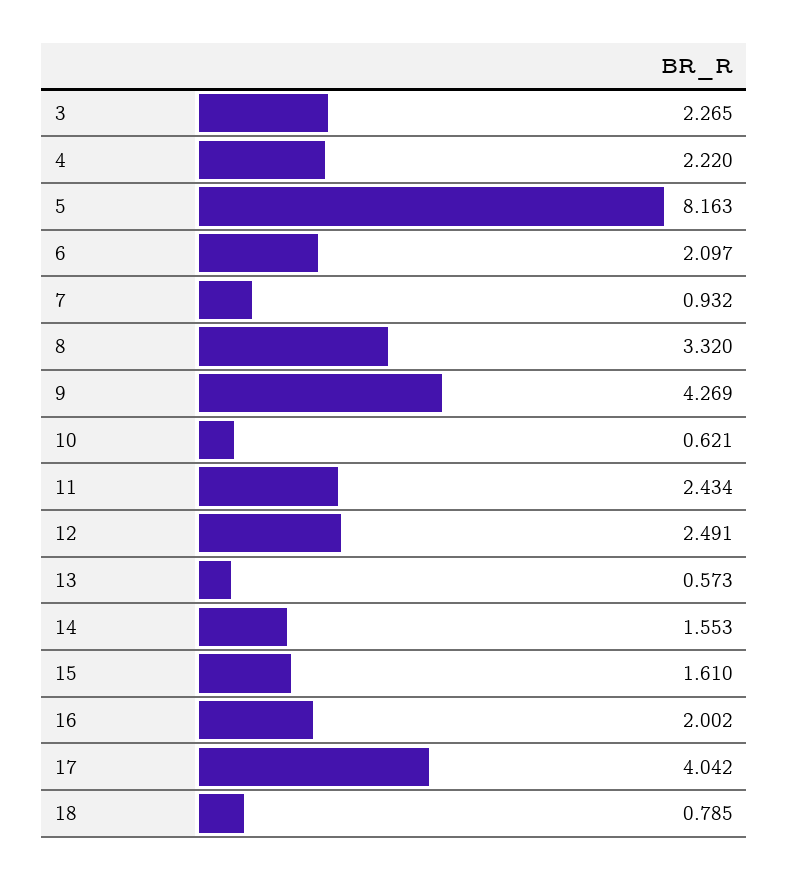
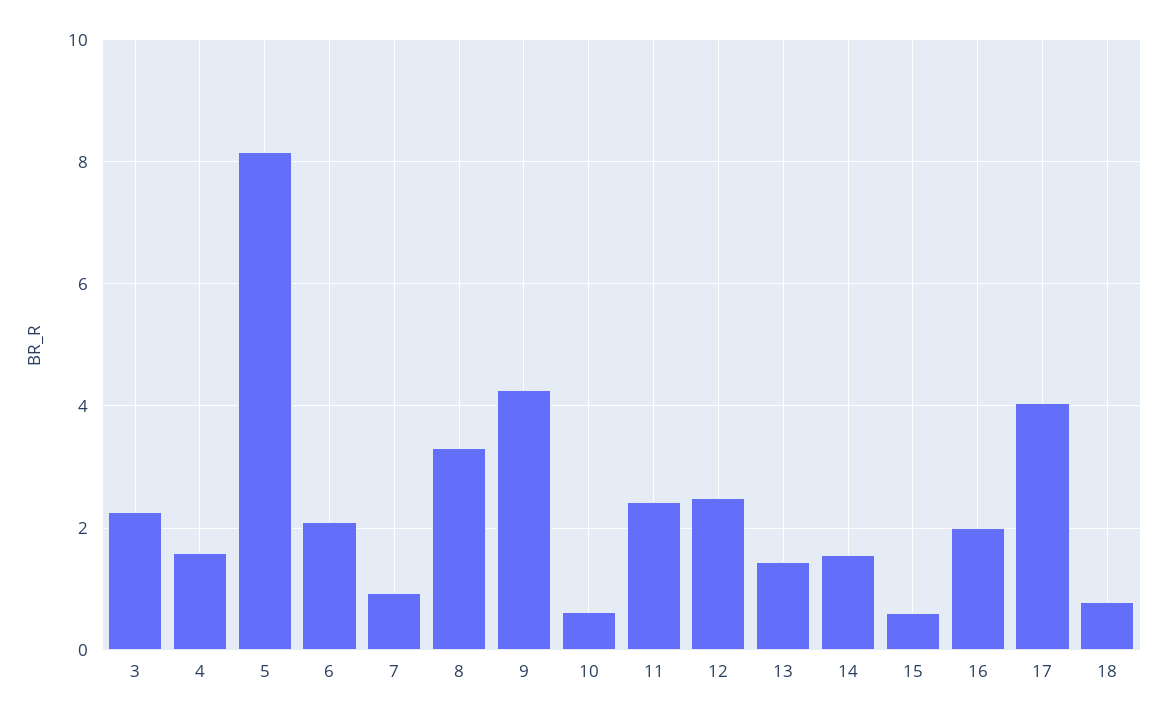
  {
    "3": 2.265,
-   "4": 2.22,
+   "4": 1.6,
    "5": 8.163,
    "6": 2.097,
    "7": 0.932,
    "8": 3.32,
    "9": 4.269,
    "10": 0.621,
    "11": 2.434,
    "12": 2.491,
-   "13": 0.573,
+   "13": 1.4,
    "14": 1.553,
-   "15": 1.61,
+   "15": 0.6,
    "16": 2.002,
    "17": 4.042,
    "18": 0.785
  }

